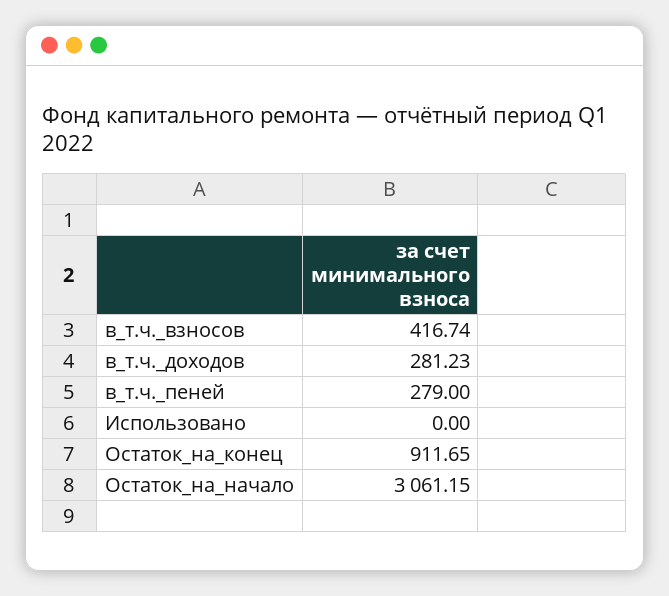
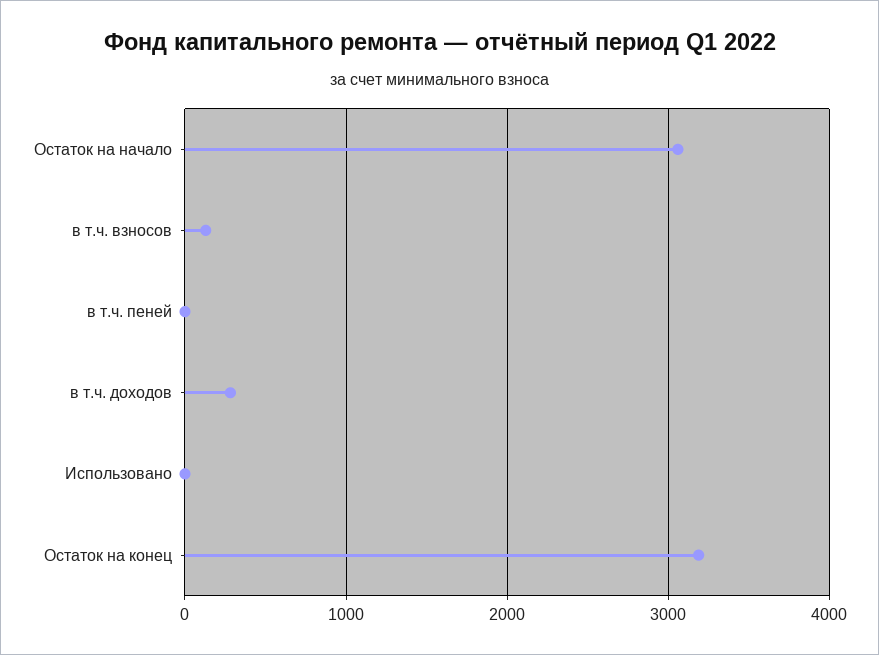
  {
-   "в_т.ч._взносов": 416.74,
+   "в_т.ч._взносов": 100,
    "в_т.ч._доходов": 281.23,
-   "в_т.ч._пеней": 279,
+   "в_т.ч._пеней": 0,
    "Использовано": 0,
-   "Остаток_на_конец": 911.65,
+   "Остаток_на_конец": 3200,
    "Остаток_на_начало": 3061.15
  }

